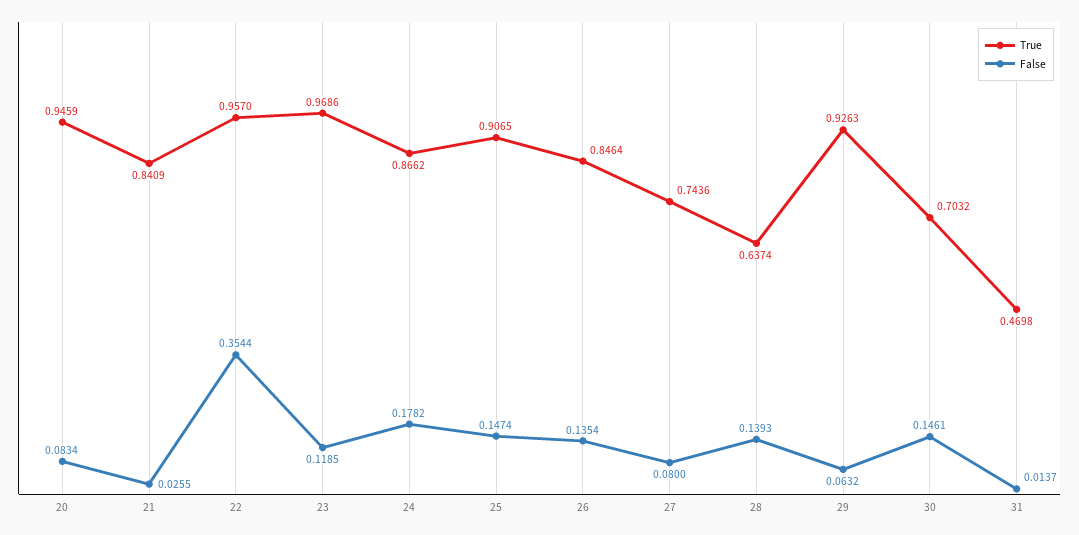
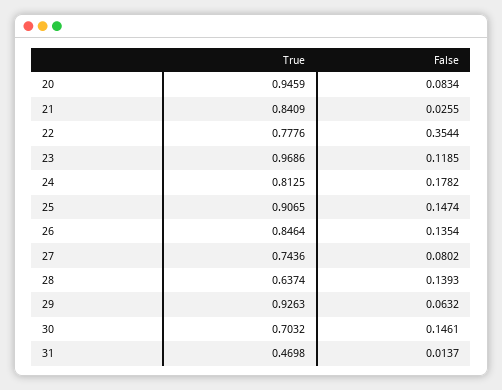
  {
    "True": {
      "20": 0.9459,
      "21": 0.8409,
-     "22": 0.957,
+     "22": 0.7776,
      "23": 0.9686,
-     "24": 0.8662,
+     "24": 0.8125,
      "25": 0.9065,
      "26": 0.8464,
      "27": 0.7436,
      "28": 0.6374,
      "29": 0.9263,
      "30": 0.7032,
      "31": 0.4698
    },
    "False": {
      "20": 0.0834,
      "21": 0.0255,
      "22": 0.3544,
      "23": 0.1185,
      "24": 0.1782,
      "25": 0.1474,
      "26": 0.1354,
-     "27": 0.08,
+     "27": 0.0802,
      "28": 0.1393,
      "29": 0.0632,
      "30": 0.1461,
      "31": 0.0137
    }
  }

